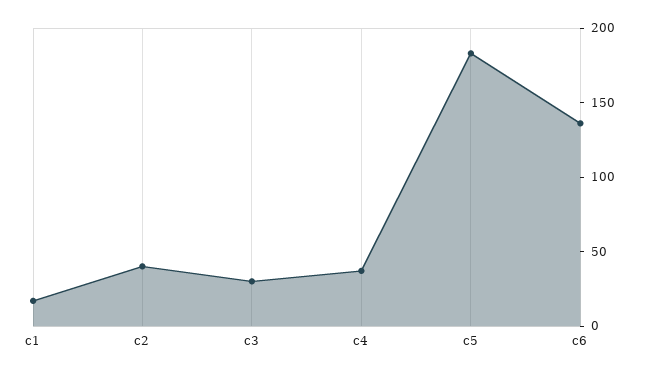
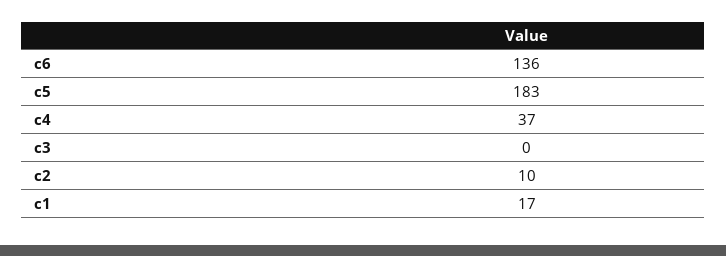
  {
    "c1": 17,
-   "c2": 40,
+   "c2": 10,
-   "c3": 30,
+   "c3": 0,
    "c4": 37,
    "c5": 183,
    "c6": 136
  }

